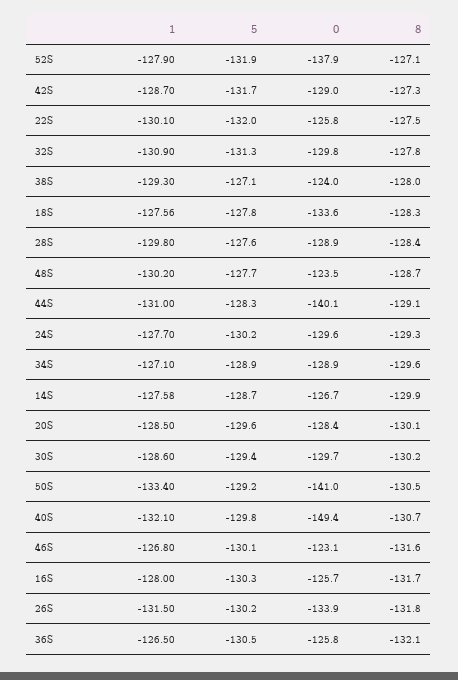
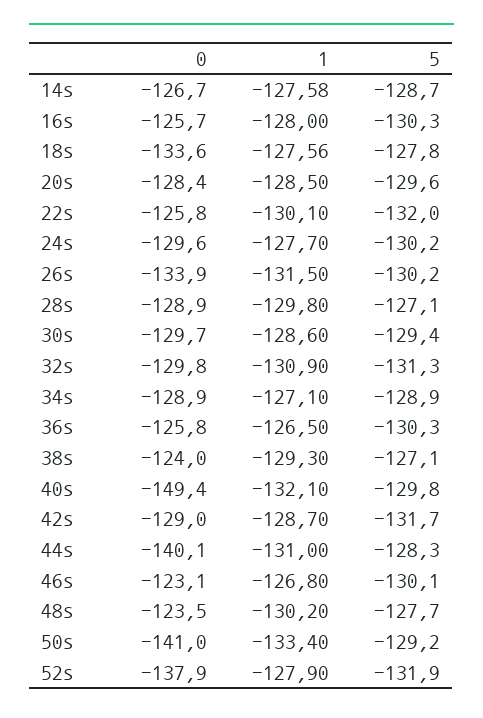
  {
    "1": {
      "52S": -127.9,
      "42S": -128.7,
      "22S": -130.1,
      "32S": -130.9,
      "38S": -129.3,
      "18S": -127.56,
      "28S": -129.8,
      "48S": -130.2,
      "44S": -131,
      "24S": -127.7,
      "34S": -127.1,
      "14S": -127.58,
      "20S": -128.5,
      "30S": -128.6,
      "50S": -133.4,
      "40S": -132.1,
      "46S": -126.8,
      "16S": -128,
      "26S": -131.5,
      "36S": -126.5
    },
    "5": {
      "52S": -131.9,
      "42S": -131.7,
      "22S": -132,
      "32S": -131.3,
      "38S": -127.1,
      "18S": -127.8,
-     "28S": -127.6,
+     "28S": -127.1,
      "48S": -127.7,
      "44S": -128.3,
      "24S": -130.2,
      "34S": -128.9,
      "14S": -128.7,
      "20S": -129.6,
      "30S": -129.4,
      "50S": -129.2,
      "40S": -129.8,
      "46S": -130.1,
      "16S": -130.3,
      "26S": -130.2,
-     "36S": -130.5
+     "36S": -130.3
    },
    "0": {
      "52S": -137.9,
      "42S": -129,
      "22S": -125.8,
      "32S": -129.8,
      "38S": -124,
      "18S": -133.6,
      "28S": -128.9,
      "48S": -123.5,
      "44S": -140.1,
      "24S": -129.6,
      "34S": -128.9,
      "14S": -126.7,
      "20S": -128.4,
      "30S": -129.7,
      "50S": -141,
      "40S": -149.4,
      "46S": -123.1,
      "16S": -125.7,
      "26S": -133.9,
      "36S": -125.8
-   },
+   }
-   "8": {
-     "52S": -127.1,
-     "42S": -127.3,
-     "22S": -127.5,
-     "32S": -127.8,
-     "38S": -128,
-     "18S": -128.3,
-     "28S": -128.4,
-     "48S": -128.7,
-     "44S": -129.1,
-     "24S": -129.3,
-     "34S": -129.6,
-     "14S": -129.9,
-     "20S": -130.1,
-     "30S": -130.2,
-     "50S": -130.5,
-     "40S": -130.7,
-     "46S": -131.6,
-     "16S": -131.7,
-     "26S": -131.8,
-     "36S": -132.1
-   }
  }

